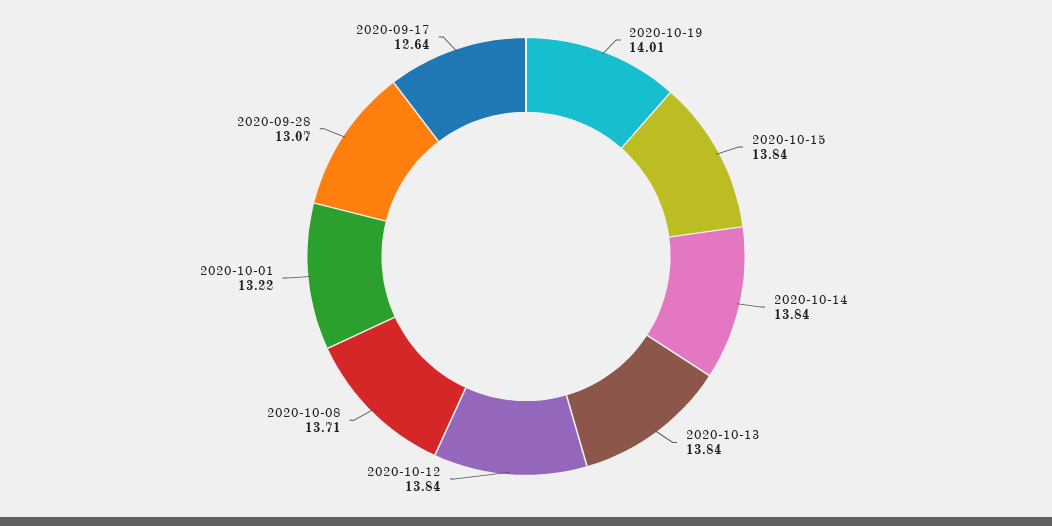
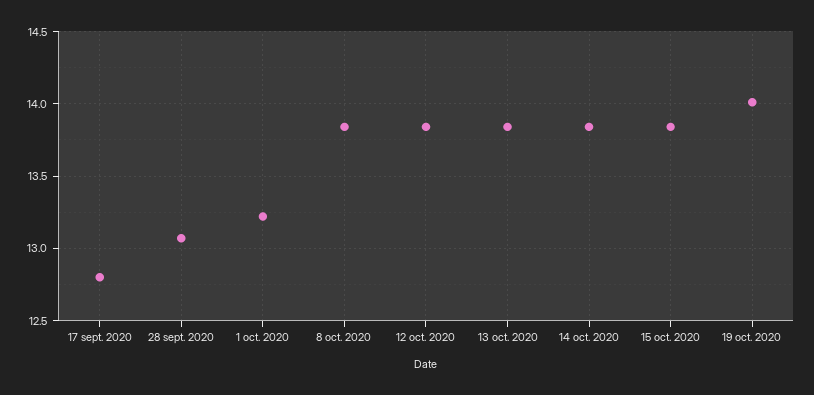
  {
    "2020-10-19": 14.01,
    "2020-10-15": 13.84,
    "2020-10-14": 13.84,
    "2020-10-13": 13.84,
    "2020-10-12": 13.84,
-   "2020-10-08": 13.71,
+   "2020-10-08": 13.85,
    "2020-10-01": 13.22,
    "2020-09-28": 13.07,
-   "2020-09-17": 12.64
+   "2020-09-17": 12.8
  }

